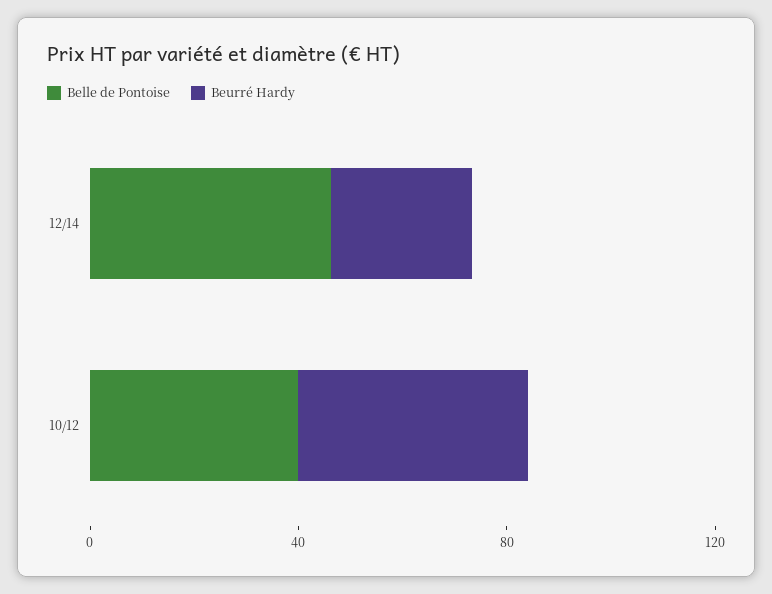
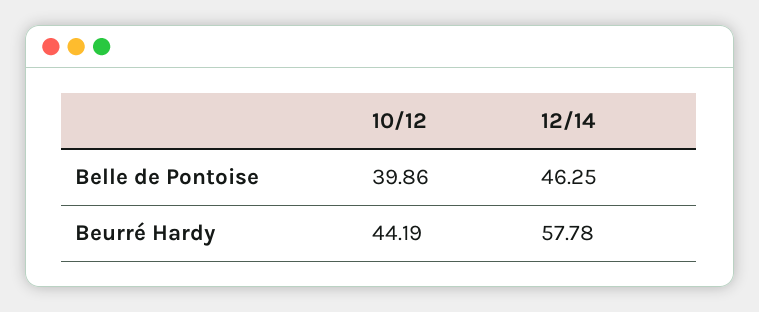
  {
    "Belle de Pontoise": {
      "12/14": 46.25,
      "10/12": 39.86
    },
    "Beurré Hardy": {
-     "12/14": 30,
+     "12/14": 57.78,
      "10/12": 44.19
    }
  }

